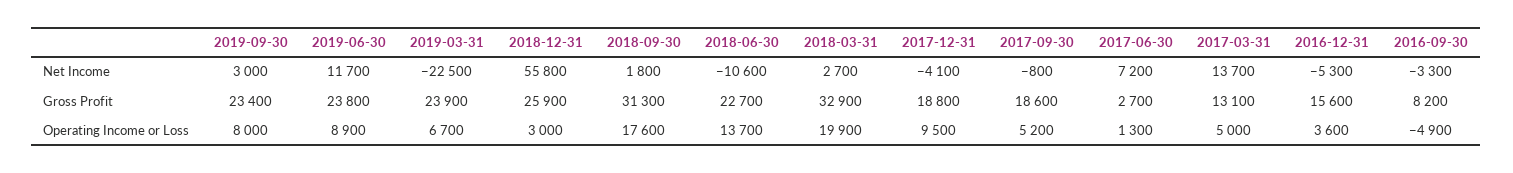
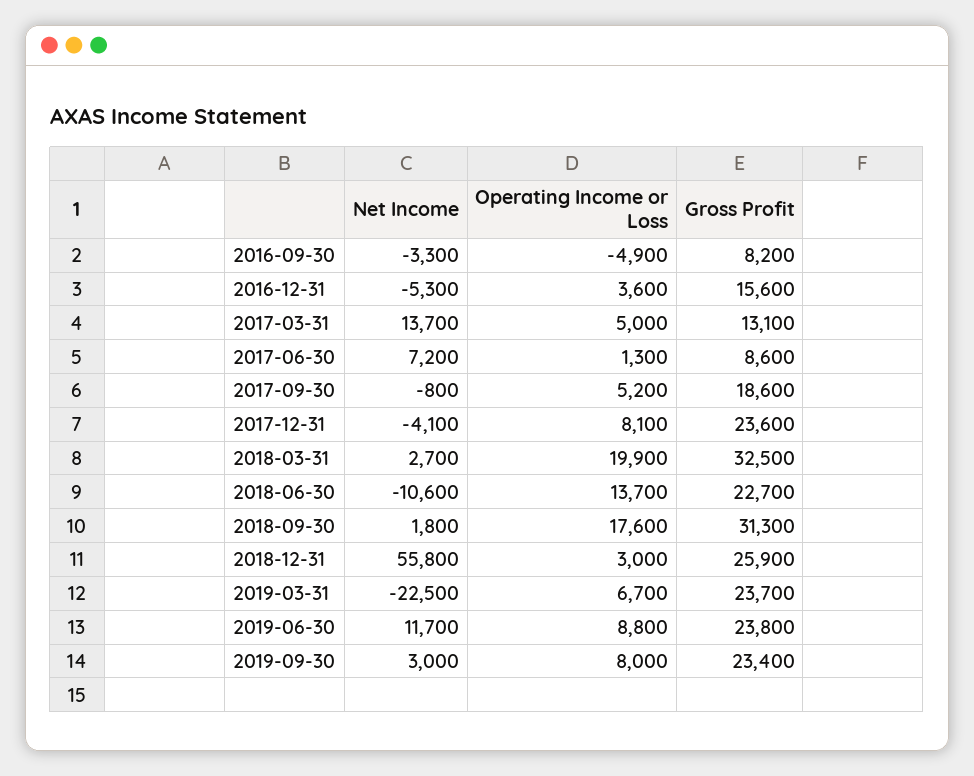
  {
    "2019-09-30": {
      "Net Income": 3000,
      "Gross Profit": 23400,
      "Operating Income or Loss": 8000
    },
    "2019-06-30": {
      "Net Income": 11700,
      "Gross Profit": 23800,
-     "Operating Income or Loss": 8900
+     "Operating Income or Loss": 8800
    },
    "2019-03-31": {
      "Net Income": -22500,
-     "Gross Profit": 23900,
+     "Gross Profit": 23700,
      "Operating Income or Loss": 6700
    },
    "2018-12-31": {
      "Net Income": 55800,
      "Gross Profit": 25900,
      "Operating Income or Loss": 3000
    },
    "2018-09-30": {
      "Net Income": 1800,
      "Gross Profit": 31300,
      "Operating Income or Loss": 17600
    },
    "2018-06-30": {
      "Net Income": -10600,
      "Gross Profit": 22700,
      "Operating Income or Loss": 13700
    },
    "2018-03-31": {
      "Net Income": 2700,
-     "Gross Profit": 32900,
+     "Gross Profit": 32500,
      "Operating Income or Loss": 19900
    },
    "2017-12-31": {
      "Net Income": -4100,
-     "Gross Profit": 18800,
+     "Gross Profit": 23600,
-     "Operating Income or Loss": 9500
+     "Operating Income or Loss": 8100
    },
    "2017-09-30": {
      "Net Income": -800,
      "Gross Profit": 18600,
      "Operating Income or Loss": 5200
    },
    "2017-06-30": {
      "Net Income": 7200,
-     "Gross Profit": 2700,
+     "Gross Profit": 8600,
      "Operating Income or Loss": 1300
    },
    "2017-03-31": {
      "Net Income": 13700,
      "Gross Profit": 13100,
      "Operating Income or Loss": 5000
    },
    "2016-12-31": {
      "Net Income": -5300,
      "Gross Profit": 15600,
      "Operating Income or Loss": 3600
    },
    "2016-09-30": {
      "Net Income": -3300,
      "Gross Profit": 8200,
      "Operating Income or Loss": -4900
    }
  }

